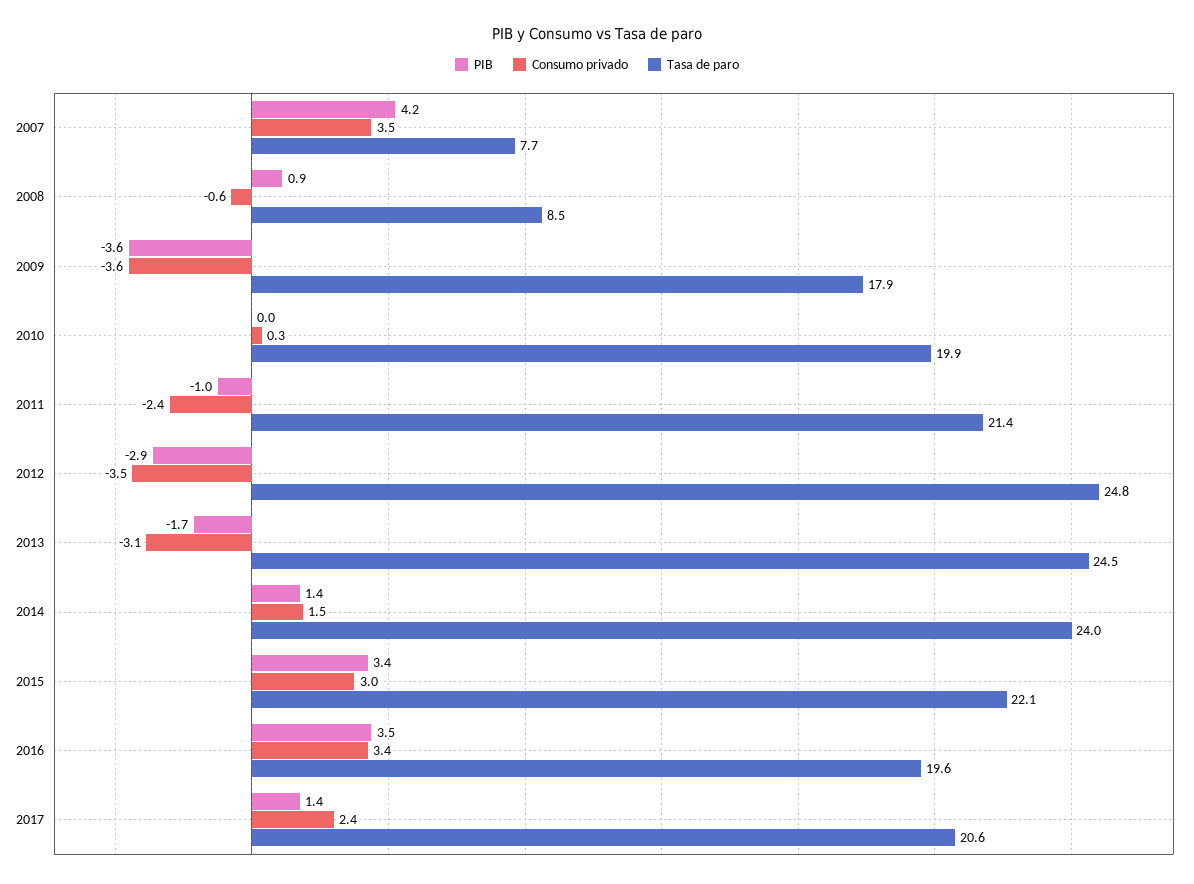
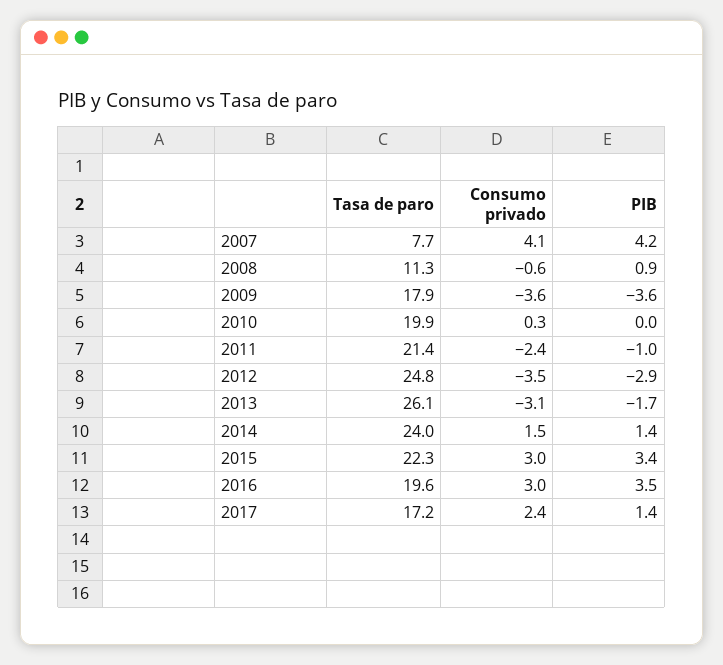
  {
    "PIB": {
      "2007": 4.2,
      "2008": 0.9,
      "2009": -3.6,
      "2010": 0,
      "2011": -1,
      "2012": -2.9,
      "2013": -1.7,
      "2014": 1.4,
      "2015": 3.4,
      "2016": 3.5,
      "2017": 1.4
    },
    "Consumo privado": {
-     "2007": 3.5,
+     "2007": 4.1,
      "2008": -0.6,
      "2009": -3.6,
      "2010": 0.3,
      "2011": -2.4,
      "2012": -3.5,
      "2013": -3.1,
      "2014": 1.5,
      "2015": 3,
-     "2016": 3.4,
+     "2016": 3,
      "2017": 2.4
    },
    "Tasa de paro": {
      "2007": 7.7,
-     "2008": 8.5,
+     "2008": 11.3,
      "2009": 17.9,
      "2010": 19.9,
      "2011": 21.4,
      "2012": 24.8,
-     "2013": 24.5,
+     "2013": 26.1,
      "2014": 24,
-     "2015": 22.1,
+     "2015": 22.3,
      "2016": 19.6,
-     "2017": 20.6
+     "2017": 17.2
    }
  }

